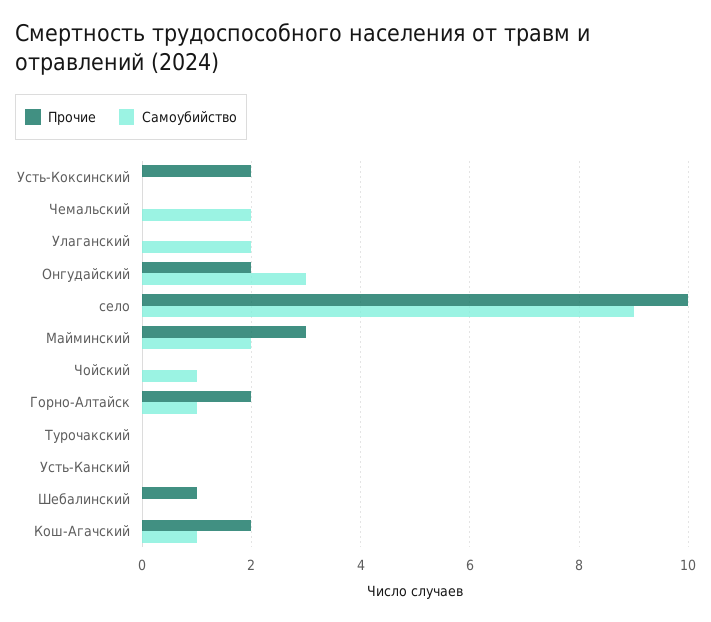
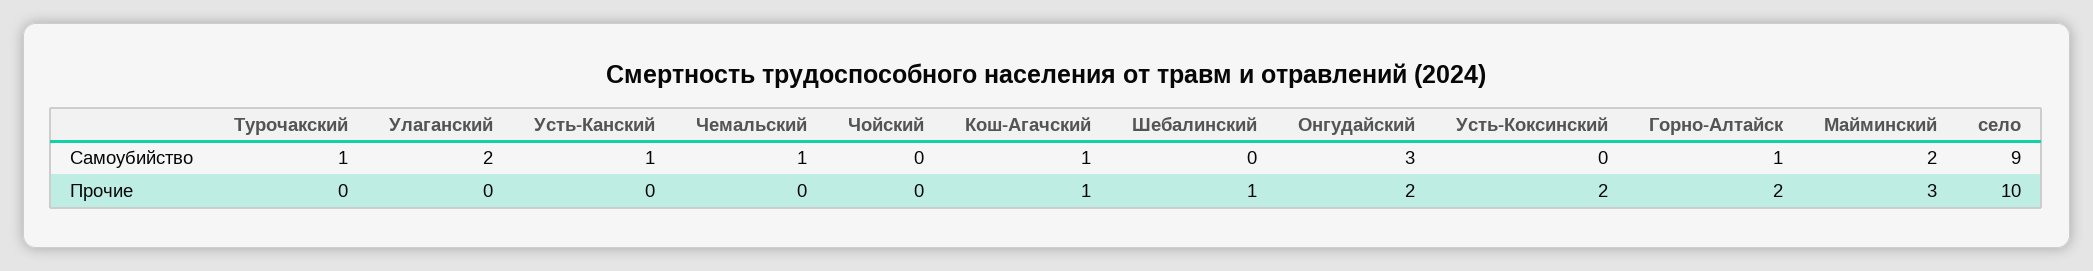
  {
    "Прочие": {
      "Усть-Коксинский": 2,
      "Чемальский": 0,
      "Улаганский": 0,
      "Онгудайский": 2,
      "село": 10,
      "Майминский": 3,
      "Чойский": 0,
      "Горно-Алтайск": 2,
      "Турочакский": 0,
      "Усть-Канский": 0,
      "Шебалинский": 1,
-     "Кош-Агачский": 2
+     "Кош-Агачский": 1
    },
    "Самоубийство": {
      "Усть-Коксинский": 0,
-     "Чемальский": 2,
+     "Чемальский": 1,
      "Улаганский": 2,
      "Онгудайский": 3,
      "село": 9,
      "Майминский": 2,
-     "Чойский": 1,
+     "Чойский": 0,
      "Горно-Алтайск": 1,
-     "Турочакский": 0,
+     "Турочакский": 1,
-     "Усть-Канский": 0,
+     "Усть-Канский": 1,
      "Шебалинский": 0,
      "Кош-Агачский": 1
    }
  }

